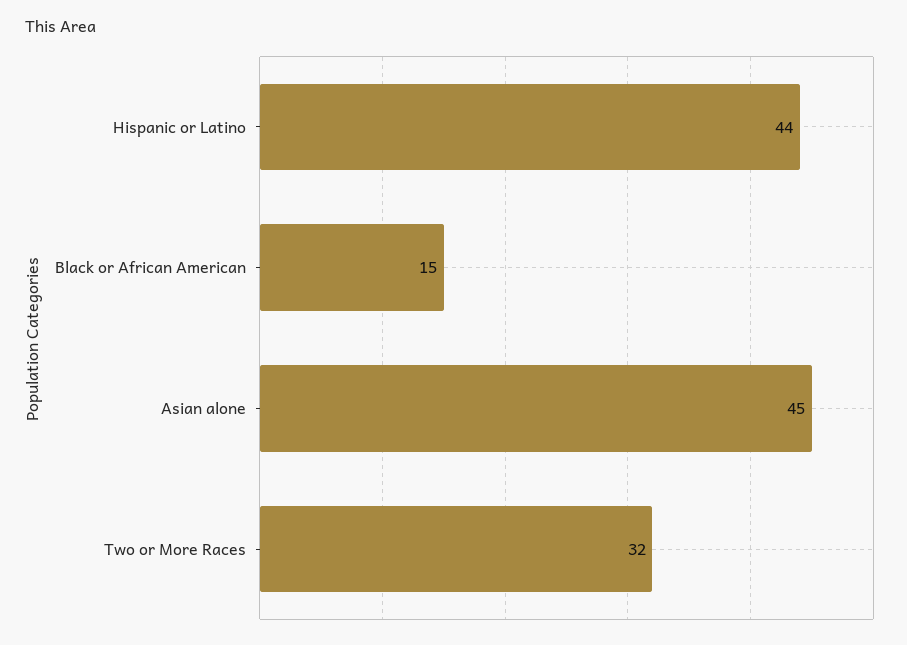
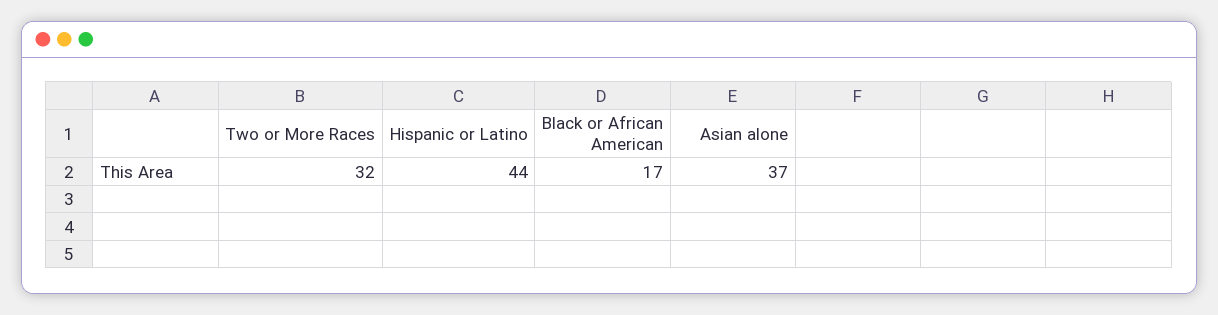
  {
    "Hispanic or Latino": 44,
-   "Black or African American": 15,
+   "Black or African American": 17,
-   "Asian alone": 45,
+   "Asian alone": 37,
    "Two or More Races": 32
  }

